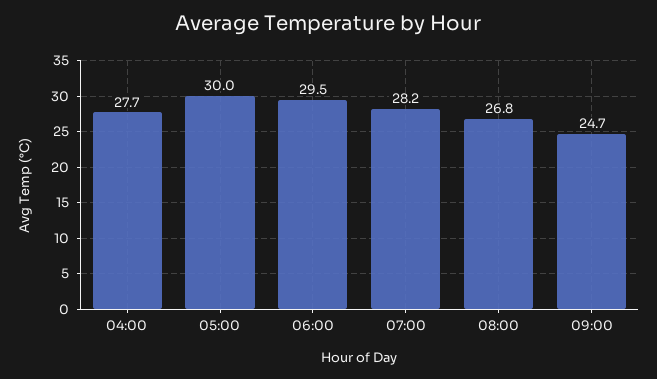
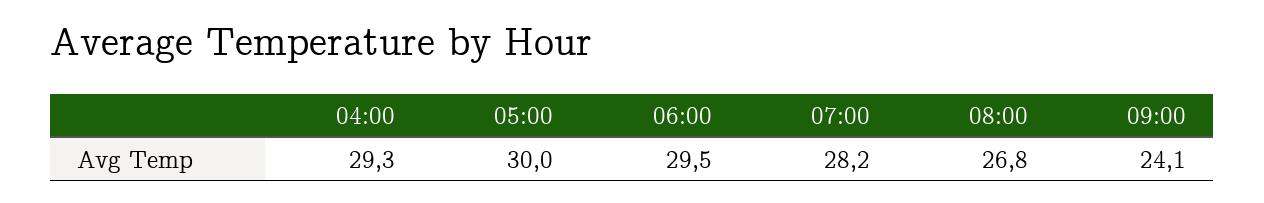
  {
-   "04:00": 27.7,
+   "04:00": 29.3,
    "05:00": 30,
    "06:00": 29.5,
    "07:00": 28.2,
    "08:00": 26.8,
-   "09:00": 24.7
+   "09:00": 24.1
  }

